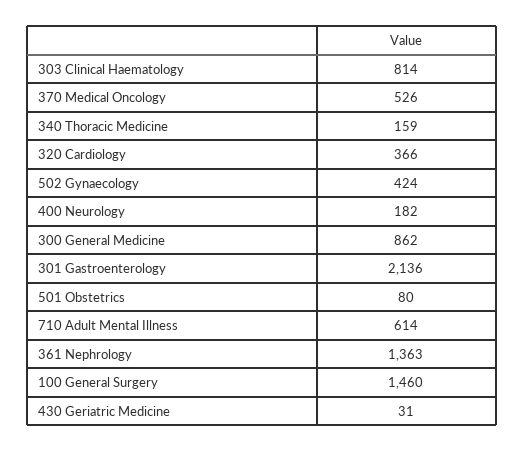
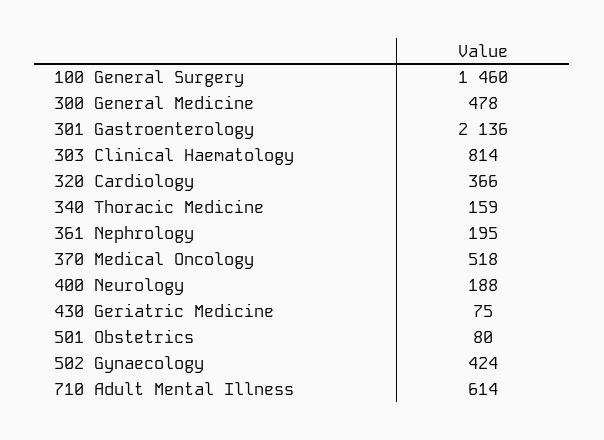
  {
    "303 Clinical Haematology": 814,
-   "370 Medical Oncology": 526,
+   "370 Medical Oncology": 518,
    "340 Thoracic Medicine": 159,
    "320 Cardiology": 366,
    "502 Gynaecology": 424,
-   "400 Neurology": 182,
+   "400 Neurology": 188,
-   "300 General Medicine": 862,
+   "300 General Medicine": 478,
    "301 Gastroenterology": 2136,
    "501 Obstetrics": 80,
    "710 Adult Mental Illness": 614,
-   "361 Nephrology": 1363,
+   "361 Nephrology": 195,
    "100 General Surgery": 1460,
-   "430 Geriatric Medicine": 31
+   "430 Geriatric Medicine": 75
  }

